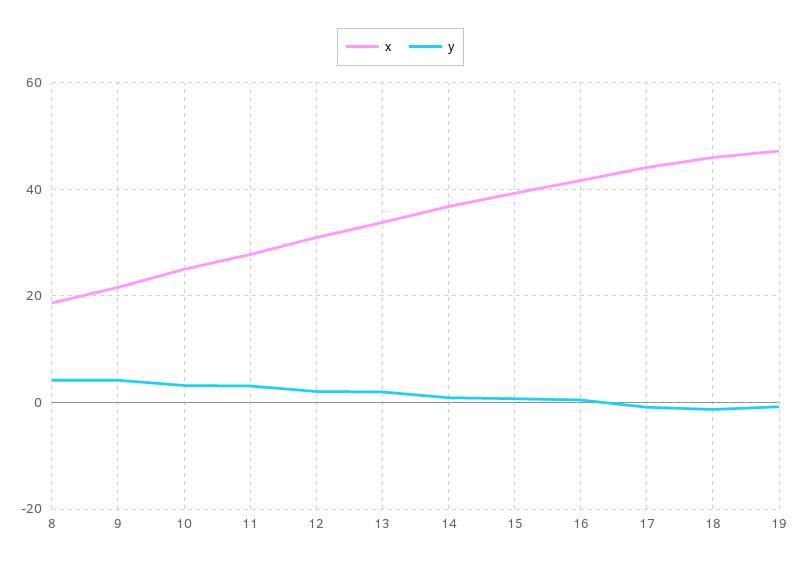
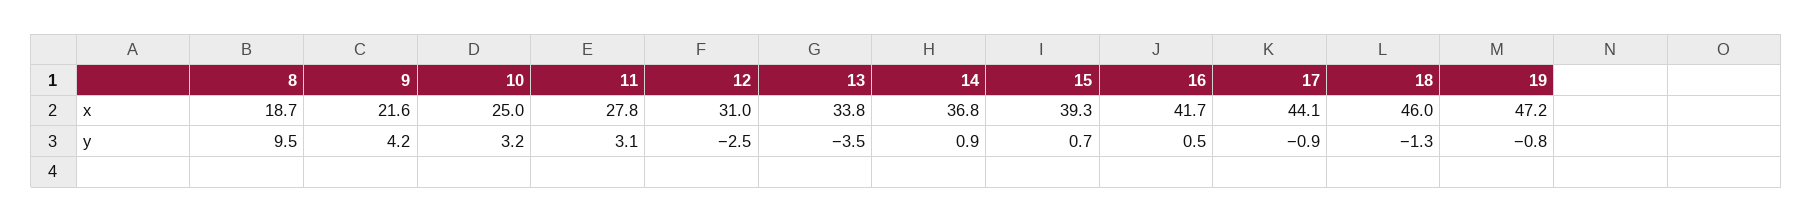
  {
    "x": {
      "8": 18.7,
      "9": 21.6,
      "10": 25,
      "11": 27.8,
      "12": 31,
      "13": 33.8,
      "14": 36.8,
      "15": 39.3,
      "16": 41.7,
      "17": 44.1,
      "18": 46,
      "19": 47.2
    },
    "y": {
-     "8": 4,
+     "8": 9.5,
      "9": 4.2,
      "10": 3.2,
      "11": 3.1,
-     "12": 2,
+     "12": -2.5,
-     "13": 2,
+     "13": -3.5,
      "14": 0.9,
      "15": 0.7,
      "16": 0.5,
      "17": -0.9,
      "18": -1.3,
      "19": -0.8
    }
  }

